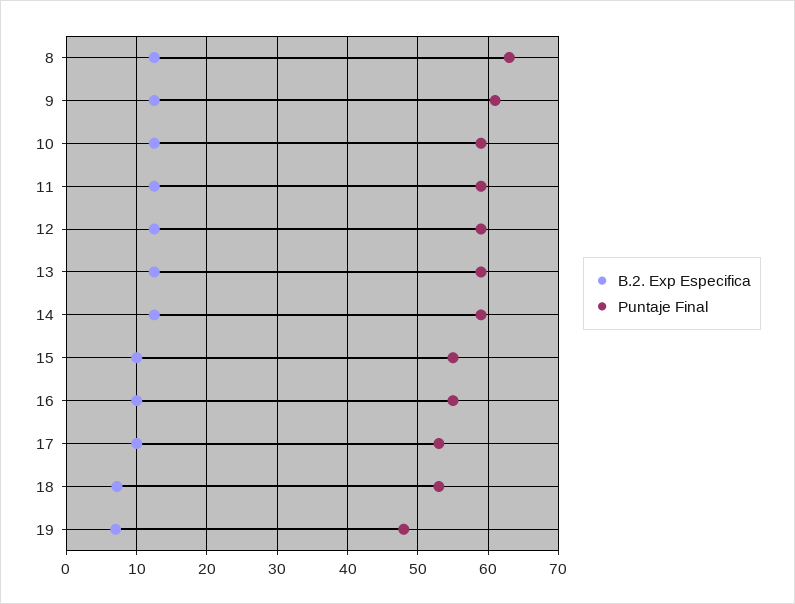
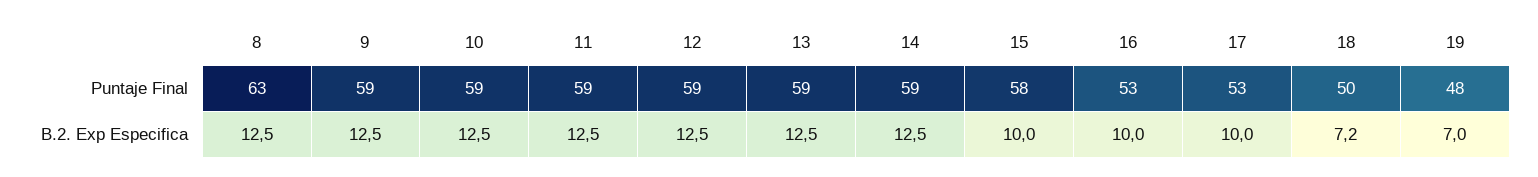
  {
    "B.2. Exp Especifica": {
      "8": 12.5,
      "9": 12.5,
      "10": 12.5,
      "11": 12.5,
      "12": 12.5,
      "13": 12.5,
      "14": 12.5,
      "15": 10,
      "16": 10,
      "17": 10,
      "18": 7.2,
      "19": 7
    },
    "Puntaje Final": {
      "8": 63,
-     "9": 61,
+     "9": 59,
      "10": 59,
      "11": 59,
      "12": 59,
      "13": 59,
      "14": 59,
-     "15": 55,
+     "15": 58,
-     "16": 55,
+     "16": 53,
      "17": 53,
-     "18": 53,
+     "18": 50,
      "19": 48
    }
  }

